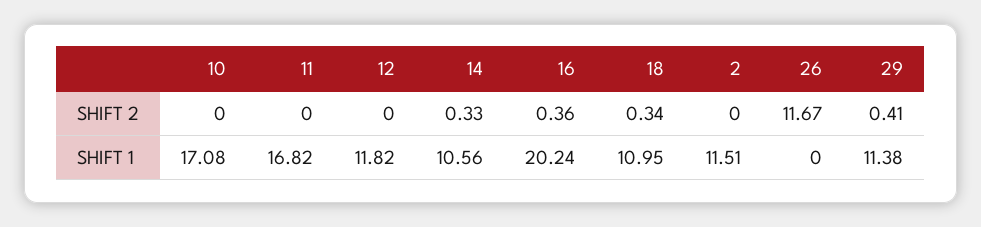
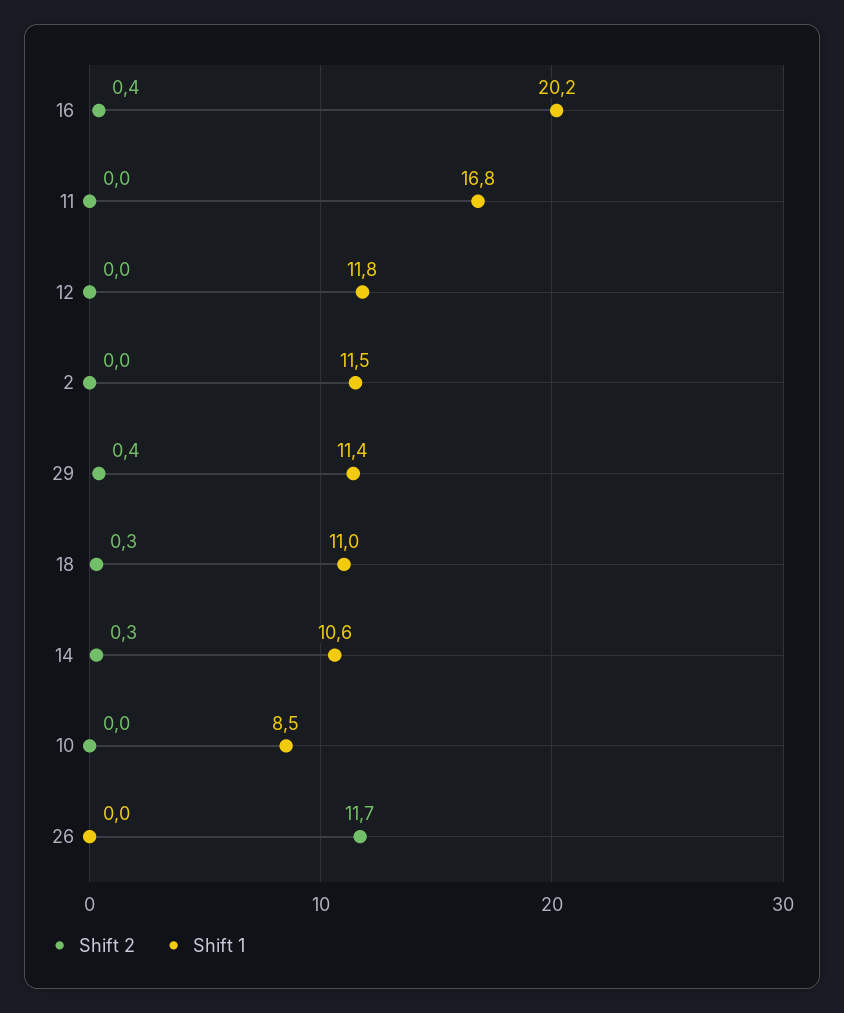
  {
    "SHIFT 2": {
      "10": 0,
      "11": 0,
      "12": 0,
      "14": 0.33,
      "16": 0.36,
      "18": 0.34,
      "2": 0,
      "26": 11.67,
      "29": 0.41
    },
    "SHIFT 1": {
-     "10": 17.08,
+     "10": 8.5,
      "11": 16.82,
      "12": 11.82,
      "14": 10.56,
      "16": 20.24,
      "18": 10.95,
      "2": 11.51,
      "26": 0,
      "29": 11.38
    }
  }

